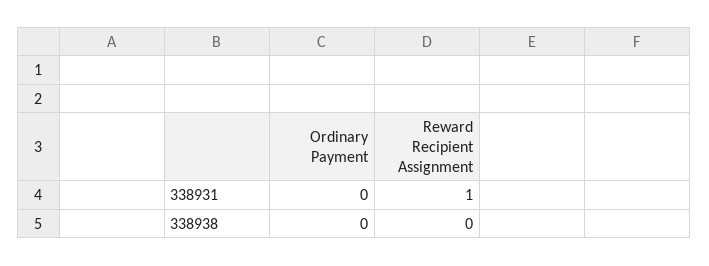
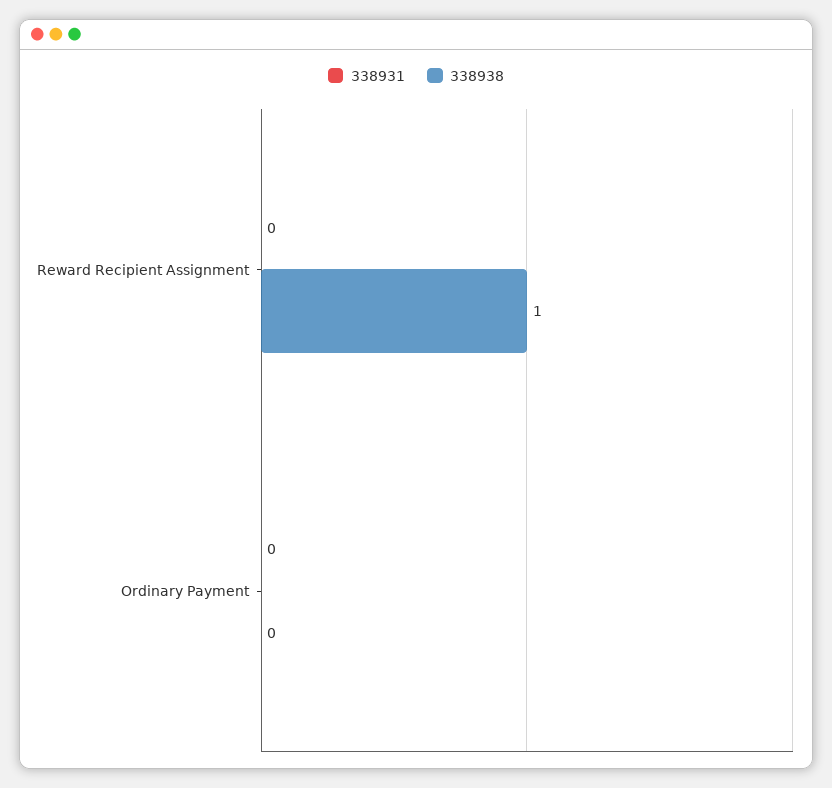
  {
    "338931": {
      "Ordinary Payment": 0,
-     "Reward Recipient Assignment": 1
+     "Reward Recipient Assignment": 0
    },
    "338938": {
      "Ordinary Payment": 0,
-     "Reward Recipient Assignment": 0
+     "Reward Recipient Assignment": 1
    }
  }

